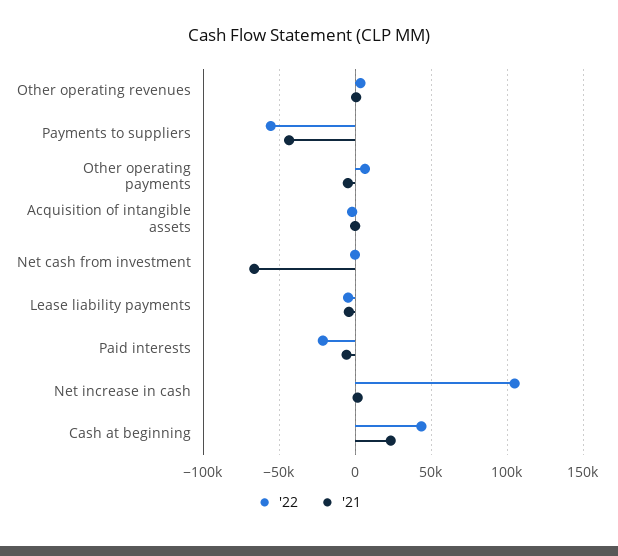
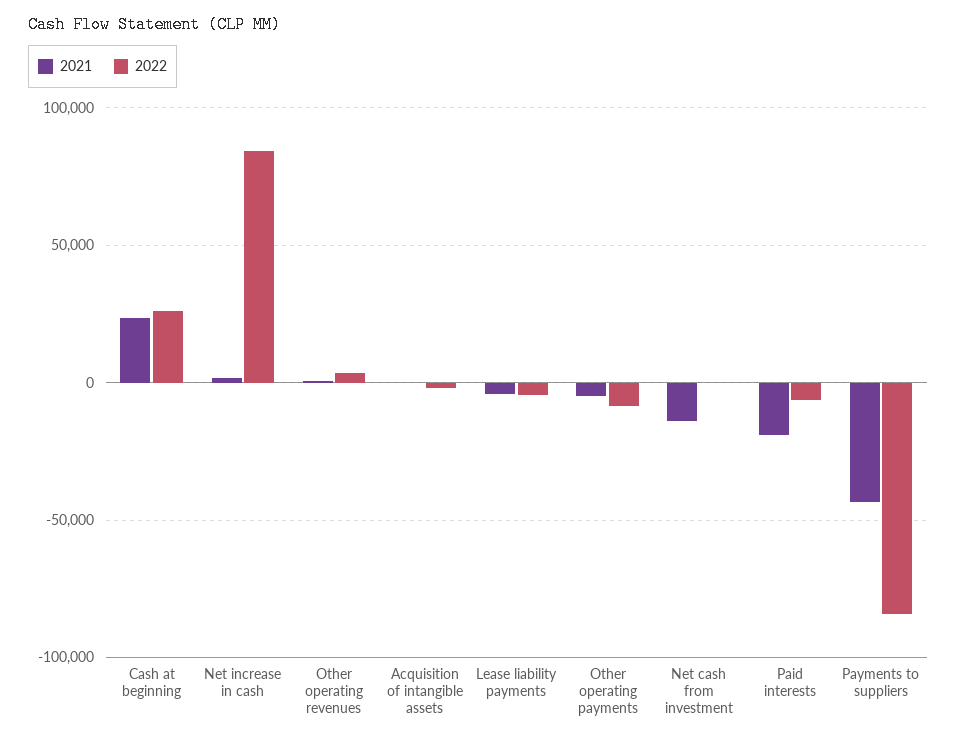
  {
    "'22": {
      "Other operating revenues": 5000,
-     "Payments to suppliers": -55000,
+     "Payments to suppliers": -85000,
-     "Other operating payments": 5000,
+     "Other operating payments": -10000,
      "Acquisition of intangible assets": 0,
      "Net cash from investment": 0,
      "Lease liability payments": -5000,
-     "Paid interests": -20000,
+     "Paid interests": -5000,
-     "Net increase in cash": 105000,
+     "Net increase in cash": 85000,
-     "Cash at beginning": 45000
+     "Cash at beginning": 25000
    },
    "'21": {
      "Other operating revenues": 0,
      "Payments to suppliers": -45000,
      "Other operating payments": -5000,
      "Acquisition of intangible assets": 0,
-     "Net cash from investment": -65000,
+     "Net cash from investment": -15000,
      "Lease liability payments": -5000,
-     "Paid interests": -5000,
+     "Paid interests": -20000,
      "Net increase in cash": 0,
      "Cash at beginning": 25000
    }
  }

